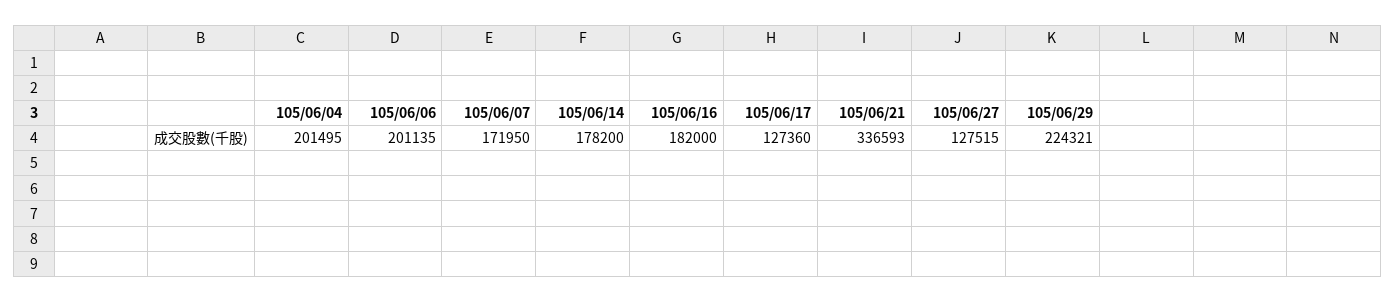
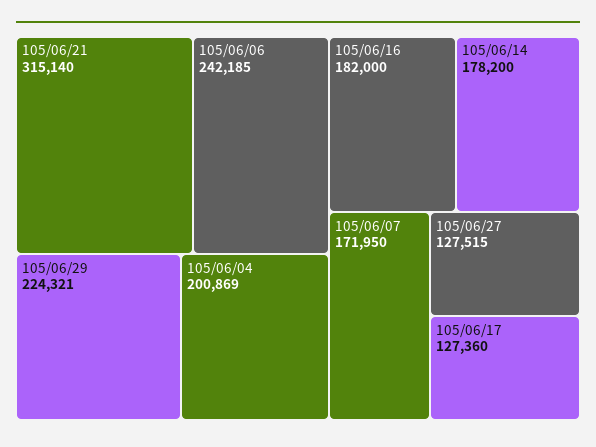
  {
-   "105/06/04": 201495,
+   "105/06/04": 200869,
-   "105/06/06": 201135,
+   "105/06/06": 242185,
    "105/06/07": 171950,
    "105/06/14": 178200,
    "105/06/16": 182000,
    "105/06/17": 127360,
-   "105/06/21": 336593,
+   "105/06/21": 315140,
    "105/06/27": 127515,
    "105/06/29": 224321
  }

